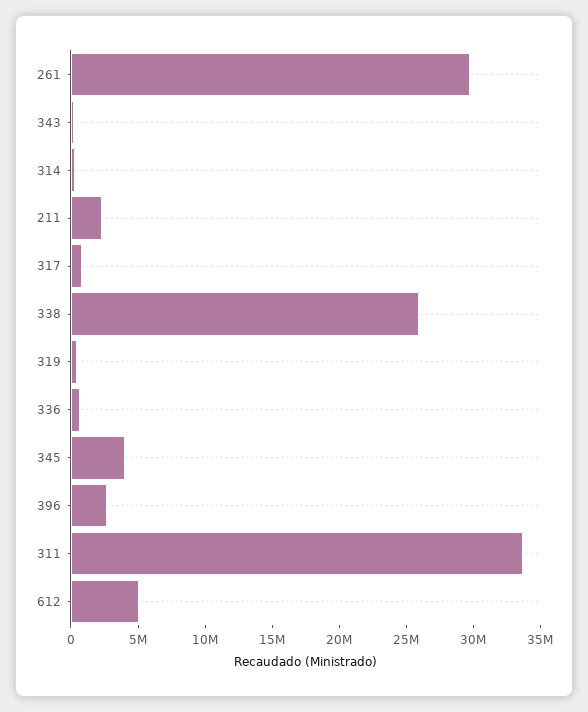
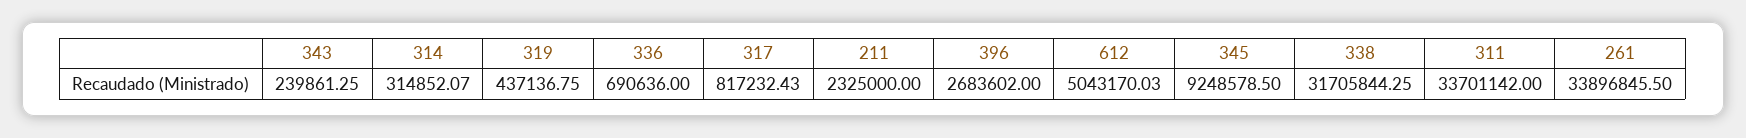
  {
-   "261": 30000000,
+   "261": 33896845.5,
    "343": 239861.25,
    "314": 314852.07,
    "211": 2325000,
    "317": 817232.43,
-   "338": 26000000,
+   "338": 31705844.25,
    "319": 437136.75,
    "336": 690636,
-   "345": 4000000,
+   "345": 9248578.5,
    "396": 2683602,
    "311": 33701142,
    "612": 5043170.03
  }

